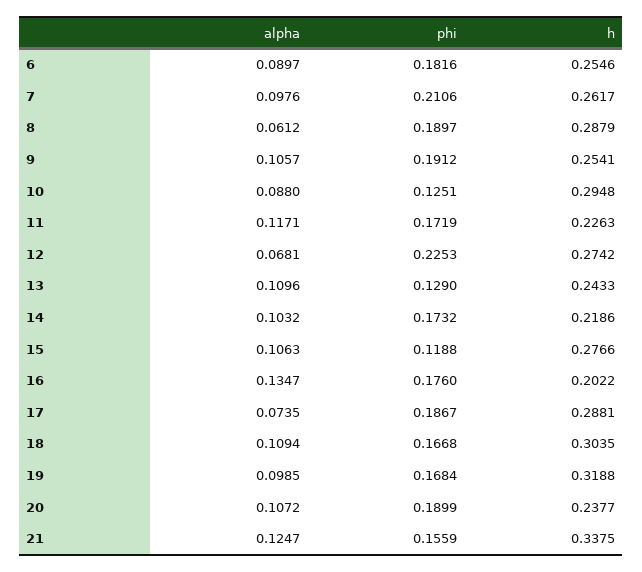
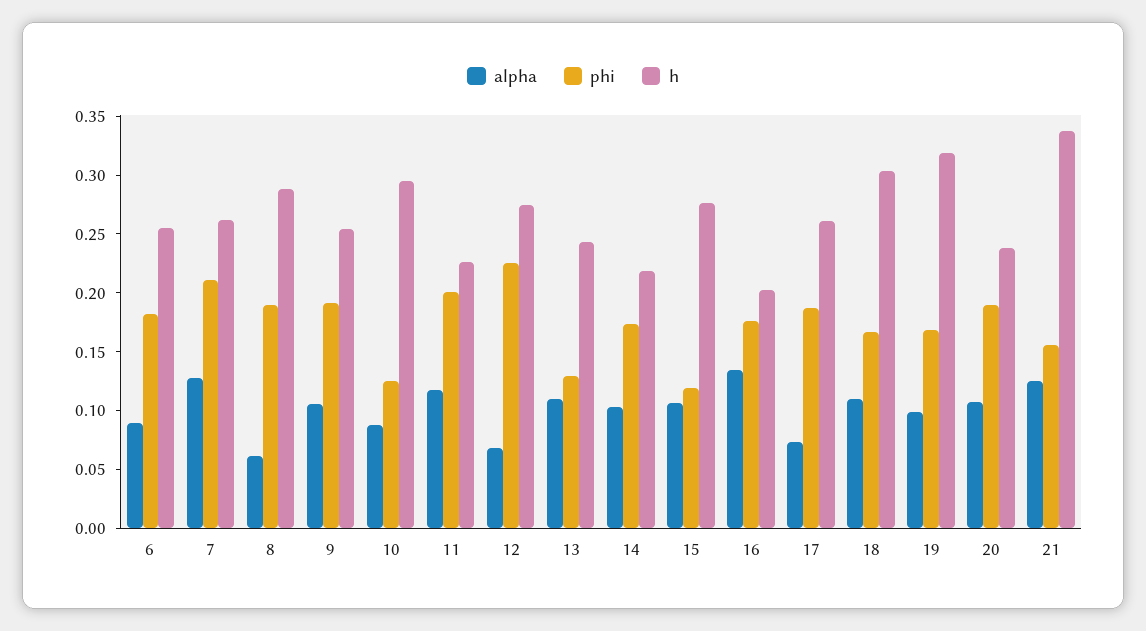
  {
    "alpha": {
      "6": 0.0897,
-     "7": 0.0976,
+     "7": 0.13,
      "8": 0.0612,
      "9": 0.1057,
      "10": 0.088,
      "11": 0.1171,
      "12": 0.0681,
      "13": 0.1096,
      "14": 0.1032,
      "15": 0.1063,
      "16": 0.1347,
      "17": 0.0735,
      "18": 0.1094,
      "19": 0.0985,
      "20": 0.1072,
      "21": 0.1247
    },
    "phi": {
      "6": 0.1816,
      "7": 0.2106,
      "8": 0.1897,
      "9": 0.1912,
      "10": 0.1251,
-     "11": 0.1719,
+     "11": 0.2,
      "12": 0.2253,
      "13": 0.129,
      "14": 0.1732,
      "15": 0.1188,
      "16": 0.176,
      "17": 0.1867,
      "18": 0.1668,
      "19": 0.1684,
      "20": 0.1899,
      "21": 0.1559
    },
    "h": {
      "6": 0.2546,
      "7": 0.2617,
      "8": 0.2879,
      "9": 0.2541,
      "10": 0.2948,
      "11": 0.2263,
      "12": 0.2742,
      "13": 0.2433,
      "14": 0.2186,
      "15": 0.2766,
      "16": 0.2022,
-     "17": 0.2881,
+     "17": 0.26,
      "18": 0.3035,
      "19": 0.3188,
      "20": 0.2377,
      "21": 0.3375
    }
  }

